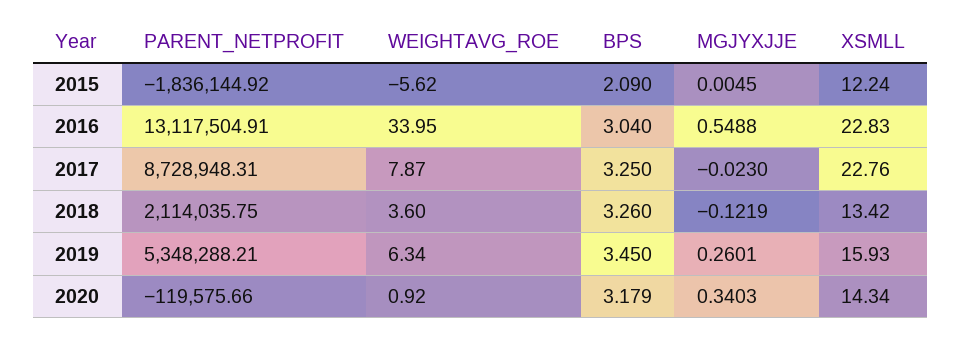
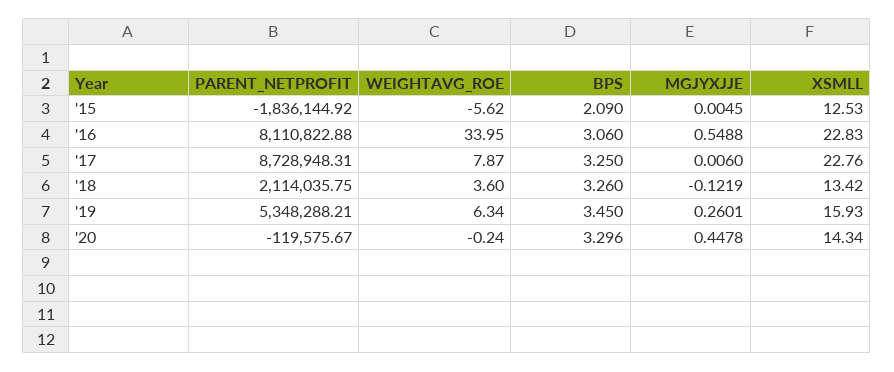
  {
    "PARENT_NETPROFIT": {
      "2015": -1836144.92,
-     "2016": 13117504.91,
+     "2016": 8110822.88,
      "2017": 8728948.31,
      "2018": 2114035.75,
      "2019": 5348288.21,
-     "2020": -119575.66
+     "2020": -119575.67
    },
    "WEIGHTAVG_ROE": {
      "2015": -5.62,
      "2016": 33.95,
      "2017": 7.87,
      "2018": 3.6,
      "2019": 6.34,
-     "2020": 0.92
+     "2020": -0.24
    },
    "BPS": {
      "2015": 2.09,
-     "2016": 3.04,
+     "2016": 3.06,
      "2017": 3.25,
      "2018": 3.26,
      "2019": 3.45,
-     "2020": 3.179
+     "2020": 3.296
    },
    "MGJYXJJE": {
      "2015": 0.0045,
      "2016": 0.5488,
-     "2017": -0.023,
+     "2017": 0.006,
      "2018": -0.1219,
      "2019": 0.2601,
-     "2020": 0.3403
+     "2020": 0.4478
    },
    "XSMLL": {
-     "2015": 12.24,
+     "2015": 12.53,
      "2016": 22.83,
      "2017": 22.76,
      "2018": 13.42,
      "2019": 15.93,
      "2020": 14.34
    }
  }

